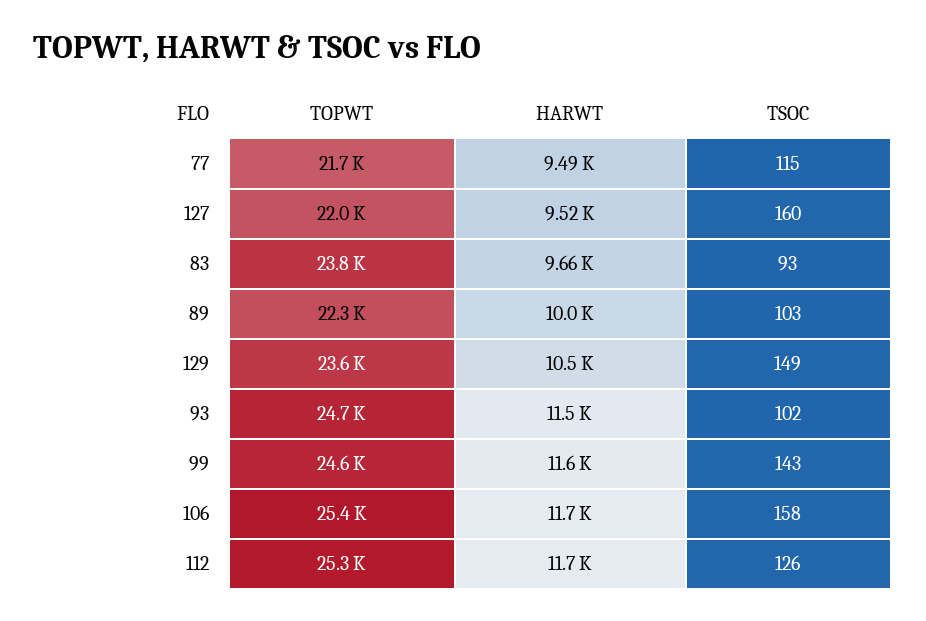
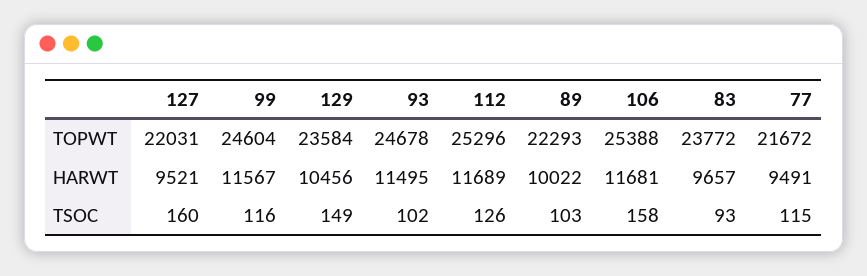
  {
    "TOPWT": {
      "77": 21672,
      "127": 22031,
      "83": 23772,
      "89": 22293,
      "129": 23584,
      "93": 24678,
      "99": 24604,
      "106": 25388,
      "112": 25296
    },
    "HARWT": {
      "77": 9491,
      "127": 9521,
      "83": 9657,
      "89": 10022,
      "129": 10456,
      "93": 11495,
      "99": 11567,
      "106": 11681,
      "112": 11689
    },
    "TSOC": {
      "77": 115,
      "127": 160,
      "83": 93,
      "89": 103,
      "129": 149,
      "93": 102,
-     "99": 143,
+     "99": 116,
      "106": 158,
      "112": 126
    }
  }

